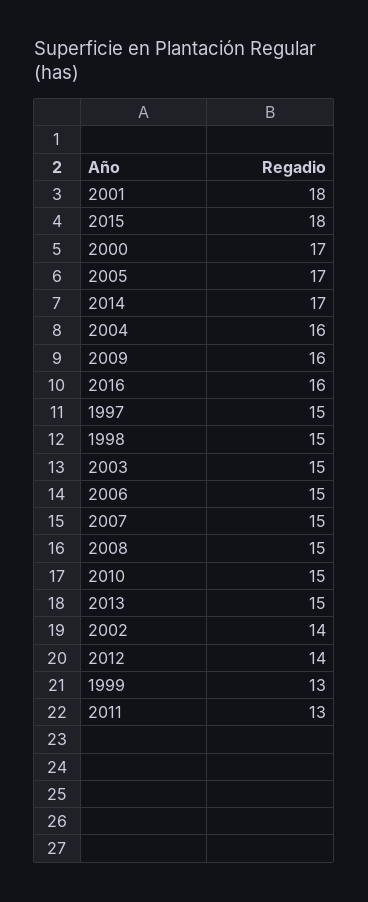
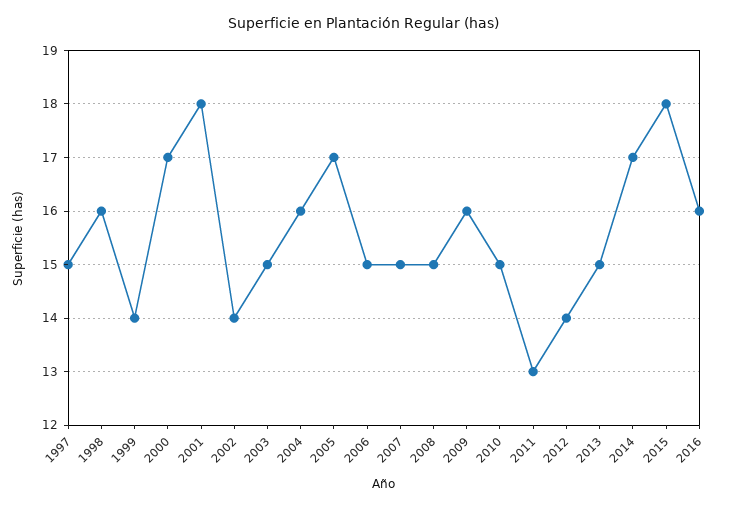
  {
    "2001": 18,
    "2015": 18,
    "2000": 17,
    "2005": 17,
    "2014": 17,
    "2004": 16,
    "2009": 16,
    "2016": 16,
    "1997": 15,
-   "1998": 15,
+   "1998": 16,
    "2003": 15,
    "2006": 15,
    "2007": 15,
    "2008": 15,
    "2010": 15,
    "2013": 15,
    "2002": 14,
    "2012": 14,
-   "1999": 13,
+   "1999": 14,
    "2011": 13
  }

